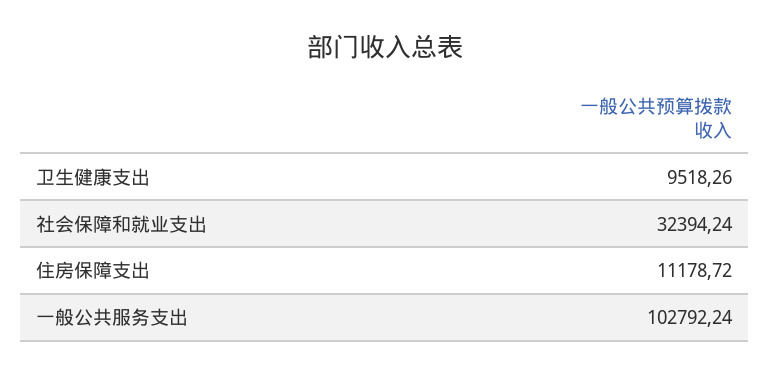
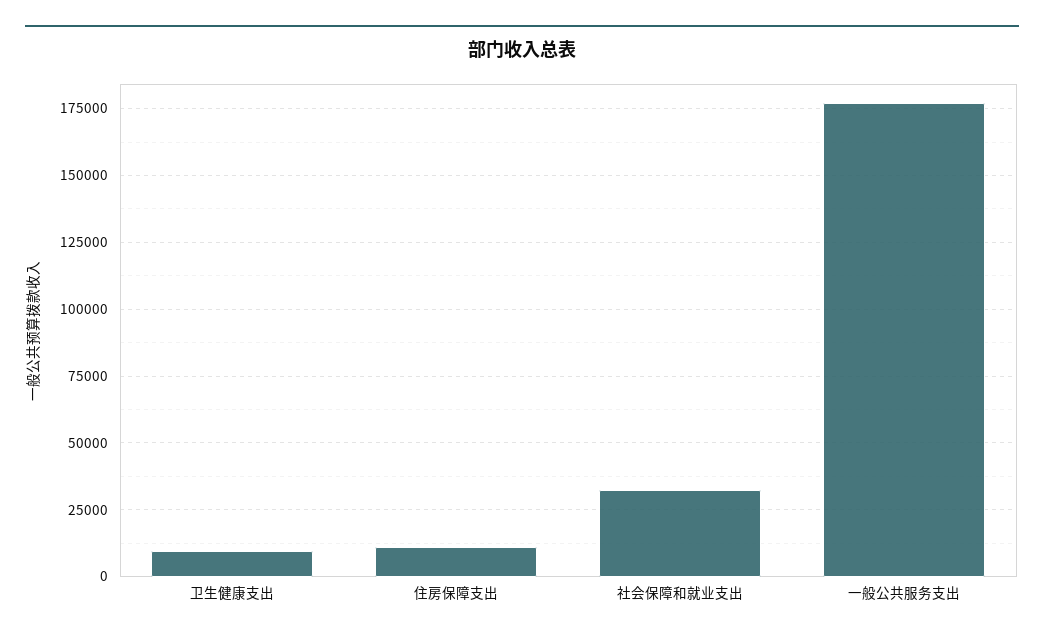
  {
    "卫生健康支出": 9518.26,
    "社会保障和就业支出": 32394.24,
    "住房保障支出": 11178.72,
-   "一般公共服务支出": 102792.24
+   "一般公共服务支出": 177500
  }

